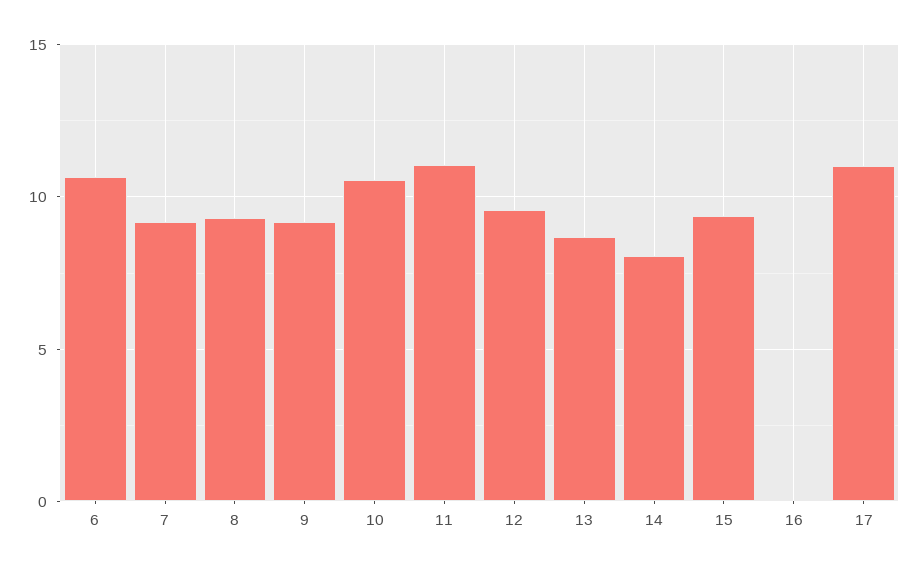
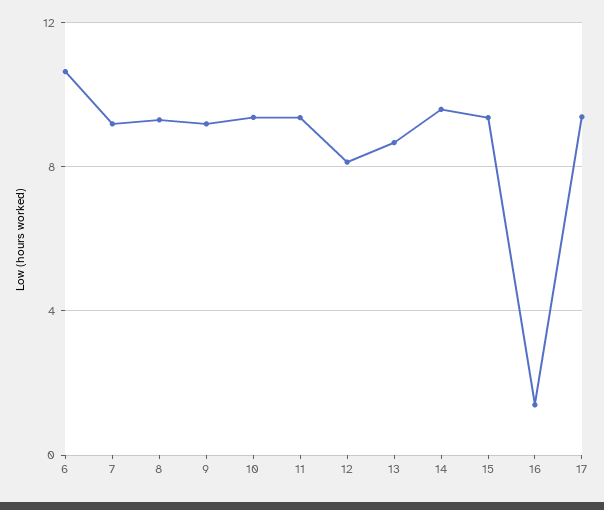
  {
    "6": 10.5,
    "7": 9,
    "8": 9.5,
    "9": 9,
-   "10": 10.5,
+   "10": 9.5,
-   "11": 11,
+   "11": 9.5,
-   "12": 9.5,
+   "12": 8,
    "13": 8.5,
-   "14": 8,
+   "14": 9.5,
    "15": 9.5,
-   "16": 0,
+   "16": 1.5,
-   "17": 11
+   "17": 9.5
  }

